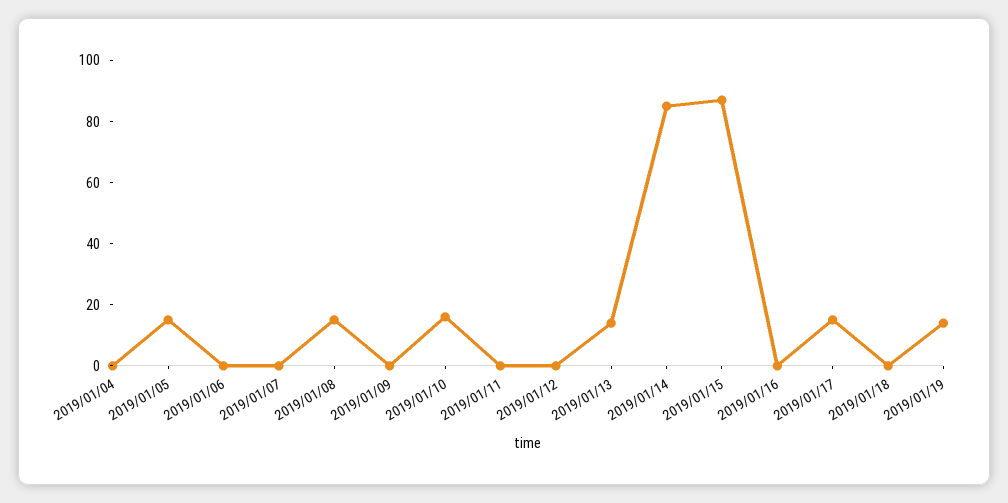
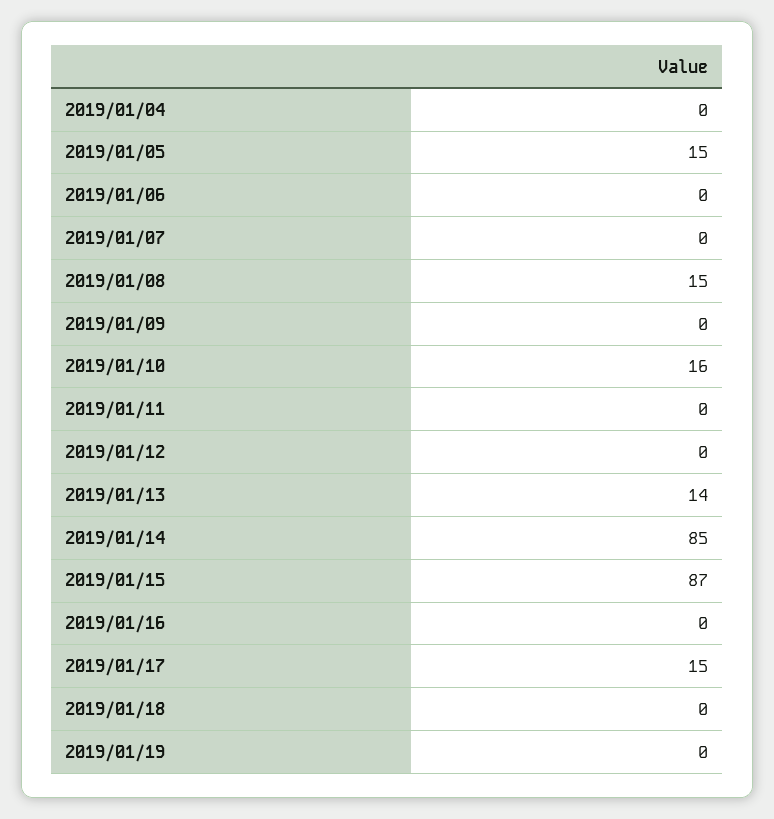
  {
    "2019/01/04": 0,
    "2019/01/05": 15,
    "2019/01/06": 0,
    "2019/01/07": 0,
    "2019/01/08": 15,
    "2019/01/09": 0,
    "2019/01/10": 16,
    "2019/01/11": 0,
    "2019/01/12": 0,
    "2019/01/13": 14,
    "2019/01/14": 85,
    "2019/01/15": 87,
    "2019/01/16": 0,
    "2019/01/17": 15,
    "2019/01/18": 0,
-   "2019/01/19": 15
+   "2019/01/19": 0
  }

